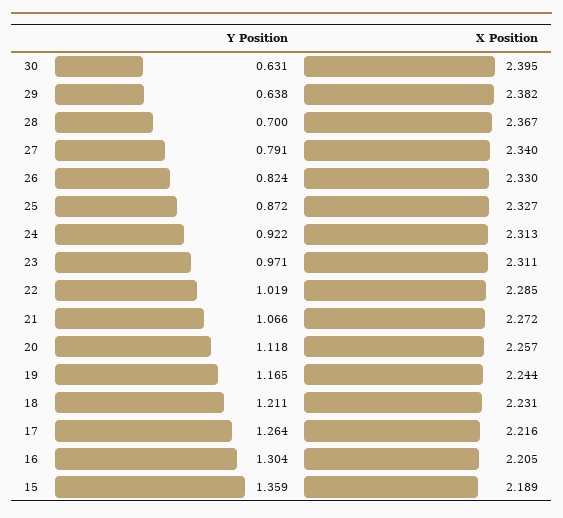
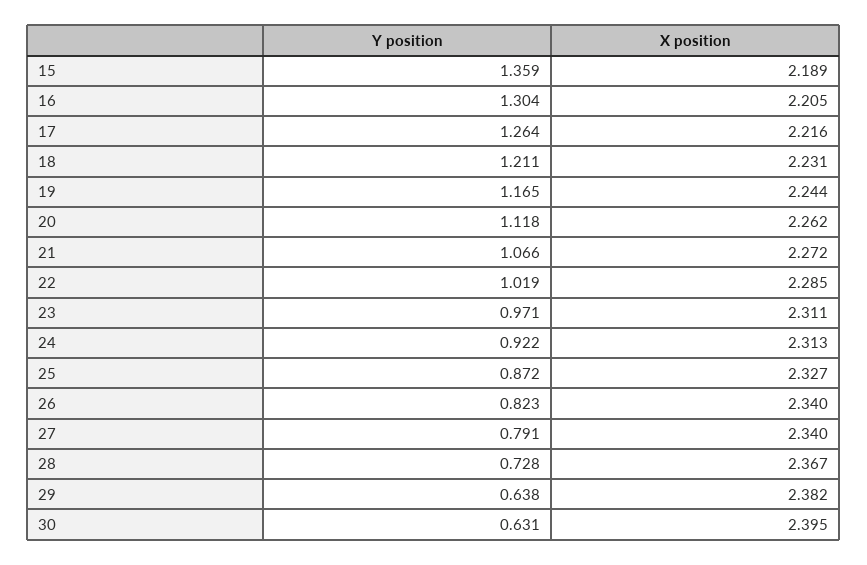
  {
    "Y Position": {
      "30": 0.631,
      "29": 0.638,
-     "28": 0.7,
+     "28": 0.728,
      "27": 0.791,
-     "26": 0.824,
+     "26": 0.823,
      "25": 0.872,
      "24": 0.922,
      "23": 0.971,
      "22": 1.019,
      "21": 1.066,
      "20": 1.118,
      "19": 1.165,
      "18": 1.211,
      "17": 1.264,
      "16": 1.304,
      "15": 1.359
    },
    "X Position": {
      "30": 2.395,
      "29": 2.382,
      "28": 2.367,
      "27": 2.34,
-     "26": 2.33,
+     "26": 2.34,
      "25": 2.327,
      "24": 2.313,
      "23": 2.311,
      "22": 2.285,
      "21": 2.272,
-     "20": 2.257,
+     "20": 2.262,
      "19": 2.244,
      "18": 2.231,
      "17": 2.216,
      "16": 2.205,
      "15": 2.189
    }
  }

